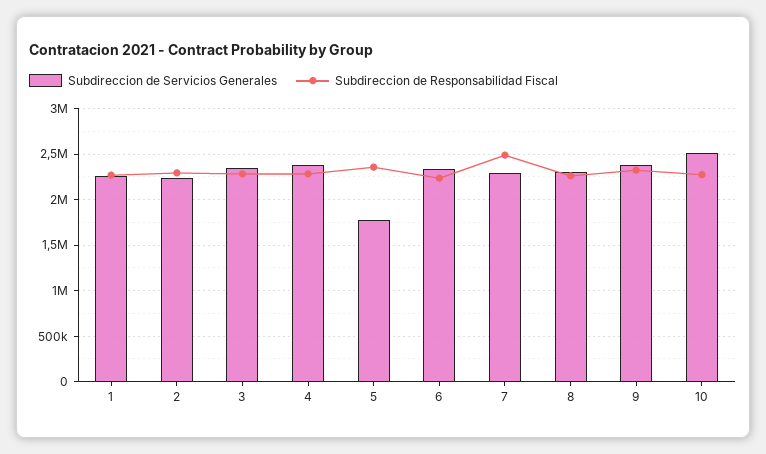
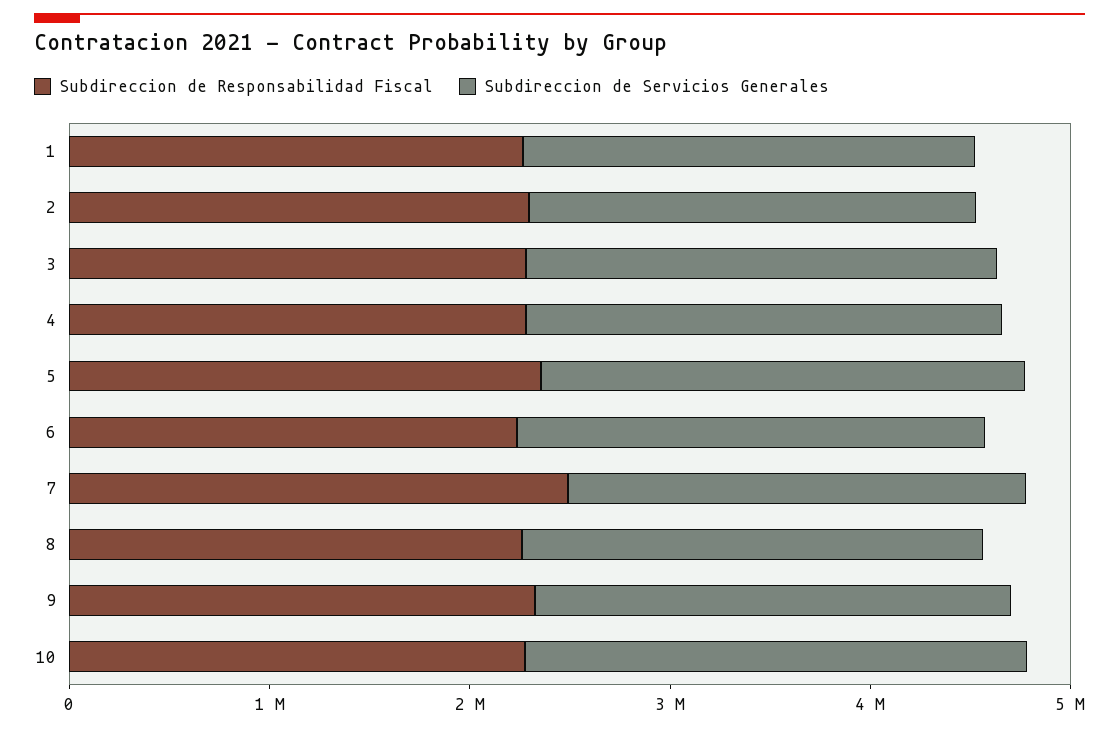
  {
    "Subdireccion de Servicios Generales": {
      "1": 2300000,
      "2": 2200000,
      "3": 2300000,
      "4": 2400000,
-     "5": 1800000,
+     "5": 2400000,
      "6": 2300000,
      "7": 2300000,
      "8": 2300000,
      "9": 2400000,
      "10": 2500000
    },
    "Subdireccion de Responsabilidad Fiscal": {
      "1": 2300000,
      "2": 2300000,
      "3": 2300000,
      "4": 2300000,
      "5": 2400000,
      "6": 2200000,
      "7": 2500000,
      "8": 2300000,
      "9": 2300000,
      "10": 2300000
    }
  }

